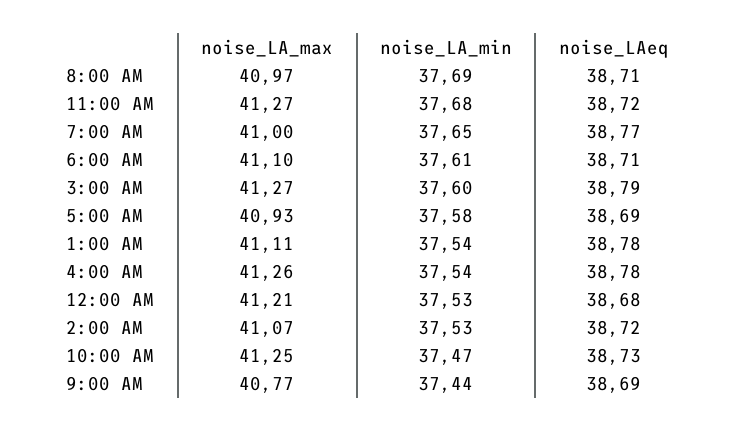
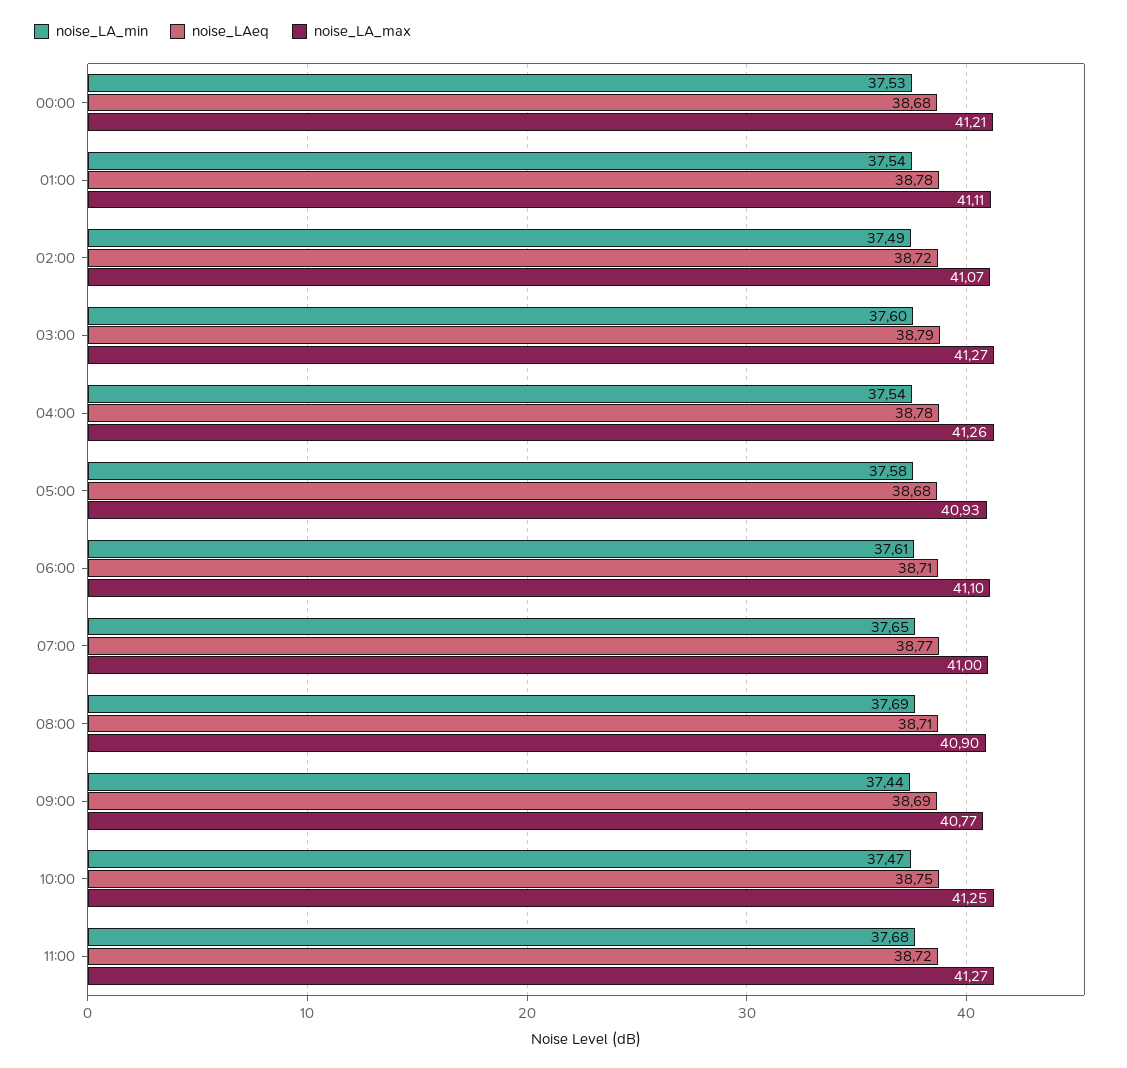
  {
    "noise_LA_max": {
-     "8:00 AM": 40.97,
+     "8:00 AM": 40.9,
      "11:00 AM": 41.27,
      "7:00 AM": 41,
      "6:00 AM": 41.1,
      "3:00 AM": 41.27,
      "5:00 AM": 40.93,
      "1:00 AM": 41.11,
      "4:00 AM": 41.26,
      "12:00 AM": 41.21,
      "2:00 AM": 41.07,
      "10:00 AM": 41.25,
      "9:00 AM": 40.77
    },
    "noise_LA_min": {
      "8:00 AM": 37.69,
      "11:00 AM": 37.68,
      "7:00 AM": 37.65,
      "6:00 AM": 37.61,
      "3:00 AM": 37.6,
      "5:00 AM": 37.58,
      "1:00 AM": 37.54,
      "4:00 AM": 37.54,
      "12:00 AM": 37.53,
-     "2:00 AM": 37.53,
+     "2:00 AM": 37.49,
      "10:00 AM": 37.47,
      "9:00 AM": 37.44
    },
    "noise_LAeq": {
      "8:00 AM": 38.71,
      "11:00 AM": 38.72,
      "7:00 AM": 38.77,
      "6:00 AM": 38.71,
      "3:00 AM": 38.79,
-     "5:00 AM": 38.69,
+     "5:00 AM": 38.68,
      "1:00 AM": 38.78,
      "4:00 AM": 38.78,
      "12:00 AM": 38.68,
      "2:00 AM": 38.72,
-     "10:00 AM": 38.73,
+     "10:00 AM": 38.75,
      "9:00 AM": 38.69
    }
  }

